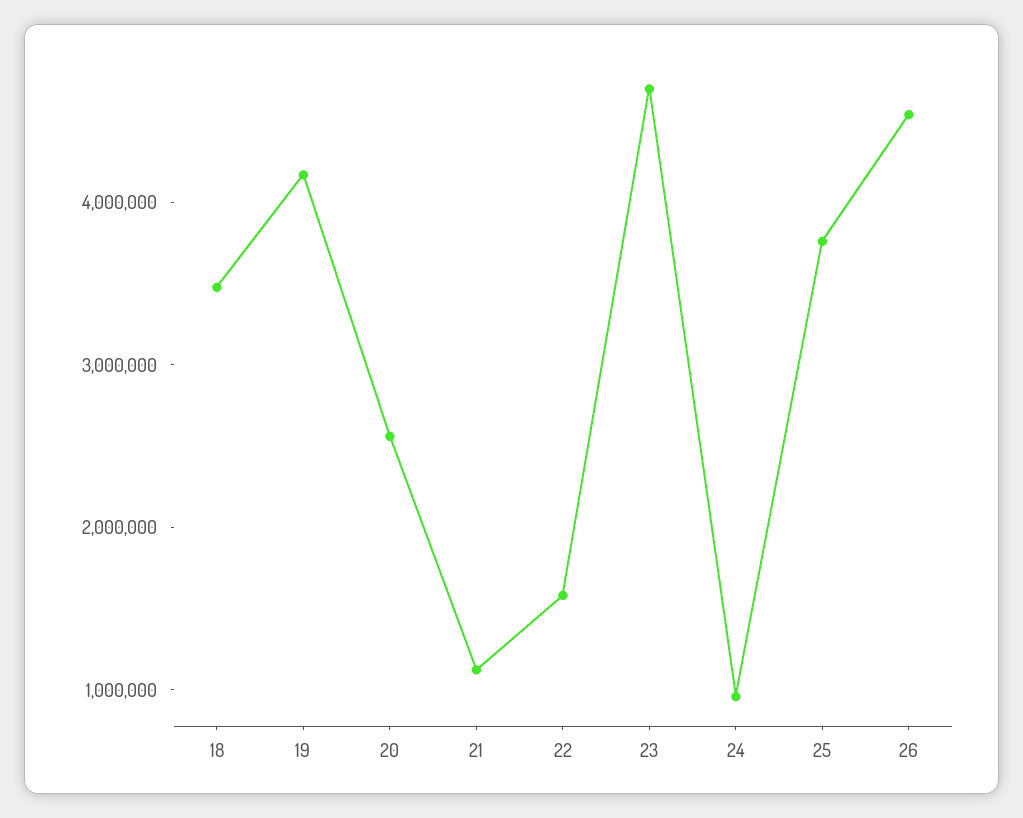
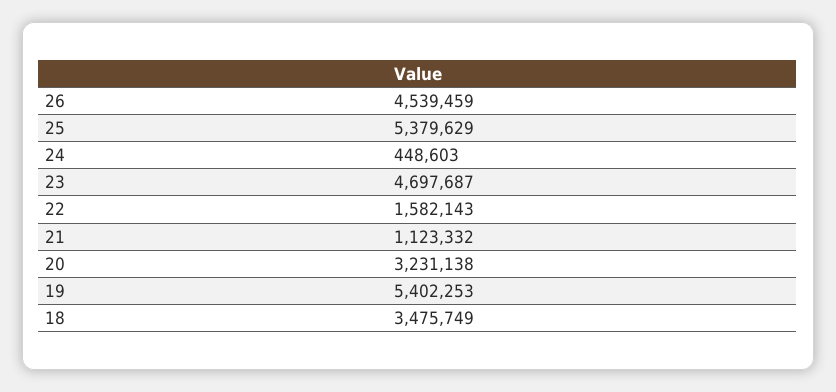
  {
    "18": 3475749,
-   "19": 4200000,
+   "19": 5402253,
-   "20": 2600000,
+   "20": 3231138,
    "21": 1123332,
    "22": 1582143,
    "23": 4697687,
-   "24": 1000000,
+   "24": 448603,
-   "25": 3800000,
+   "25": 5379629,
    "26": 4539459
  }

